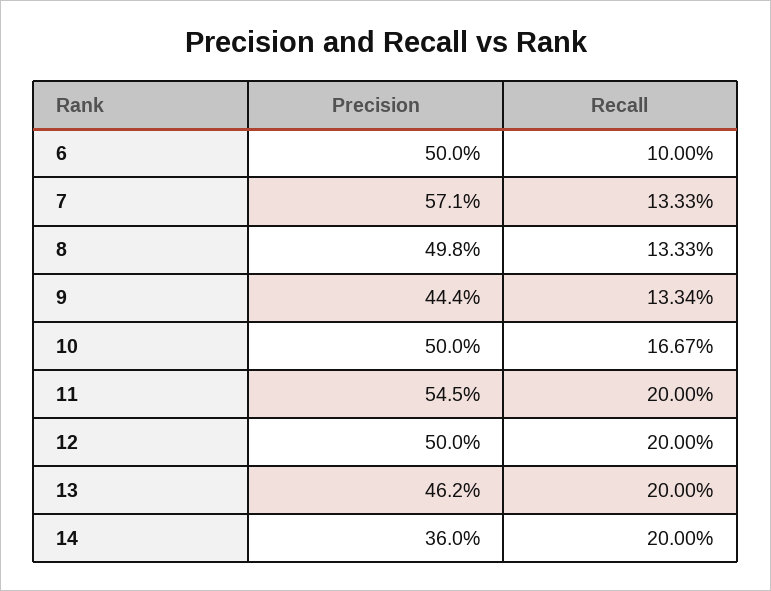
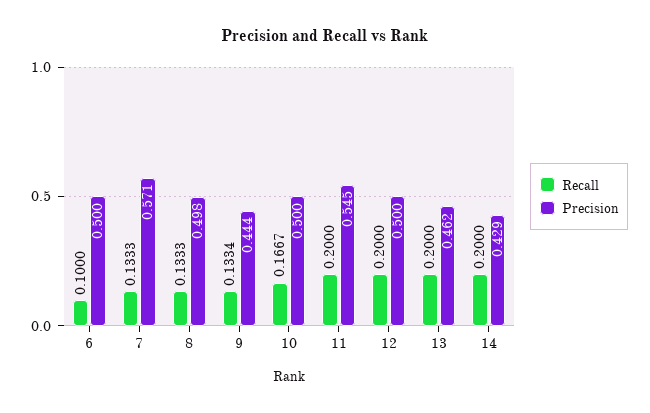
  {
    "Precision": {
      "6": 0.5,
      "7": 0.571,
      "8": 0.498,
      "9": 0.444,
      "10": 0.5,
      "11": 0.545,
      "12": 0.5,
      "13": 0.462,
-     "14": 0.36
+     "14": 0.429
    },
    "Recall": {
      "6": 0.1,
      "7": 0.1333,
      "8": 0.1333,
      "9": 0.1334,
      "10": 0.1667,
      "11": 0.2,
      "12": 0.2,
      "13": 0.2,
      "14": 0.2
    }
  }

